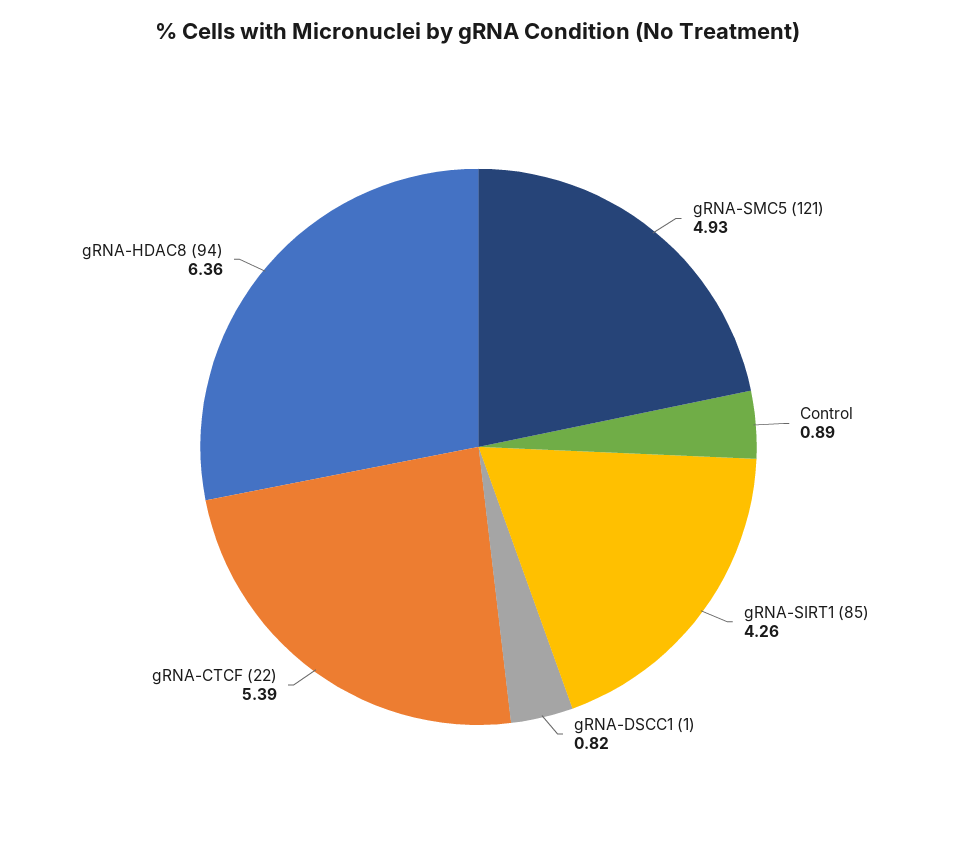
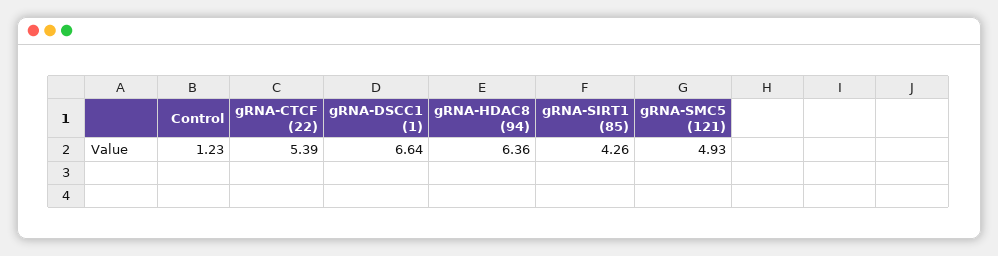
  {
    "gRNA-SMC5 (121)": 4.93,
-   "Control": 0.89,
+   "Control": 1.23,
    "gRNA-SIRT1 (85)": 4.26,
-   "gRNA-DSCC1 (1)": 0.82,
+   "gRNA-DSCC1 (1)": 6.64,
    "gRNA-CTCF (22)": 5.39,
    "gRNA-HDAC8 (94)": 6.36
  }

